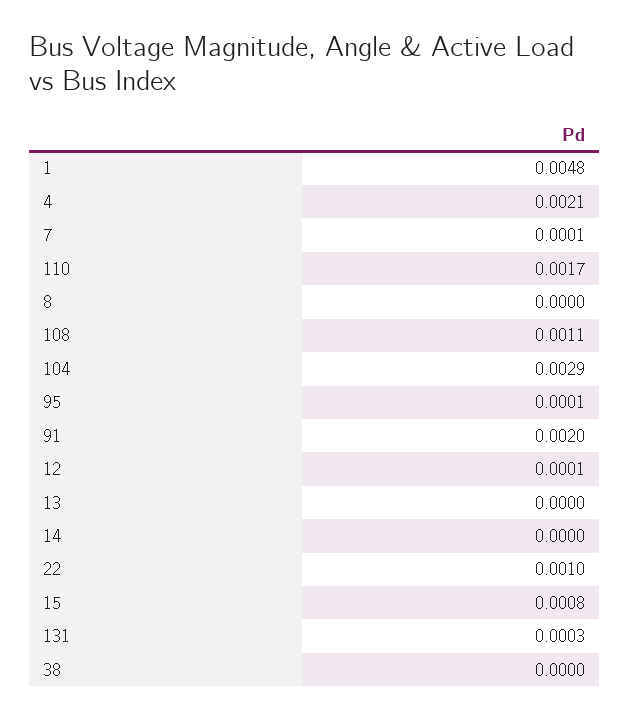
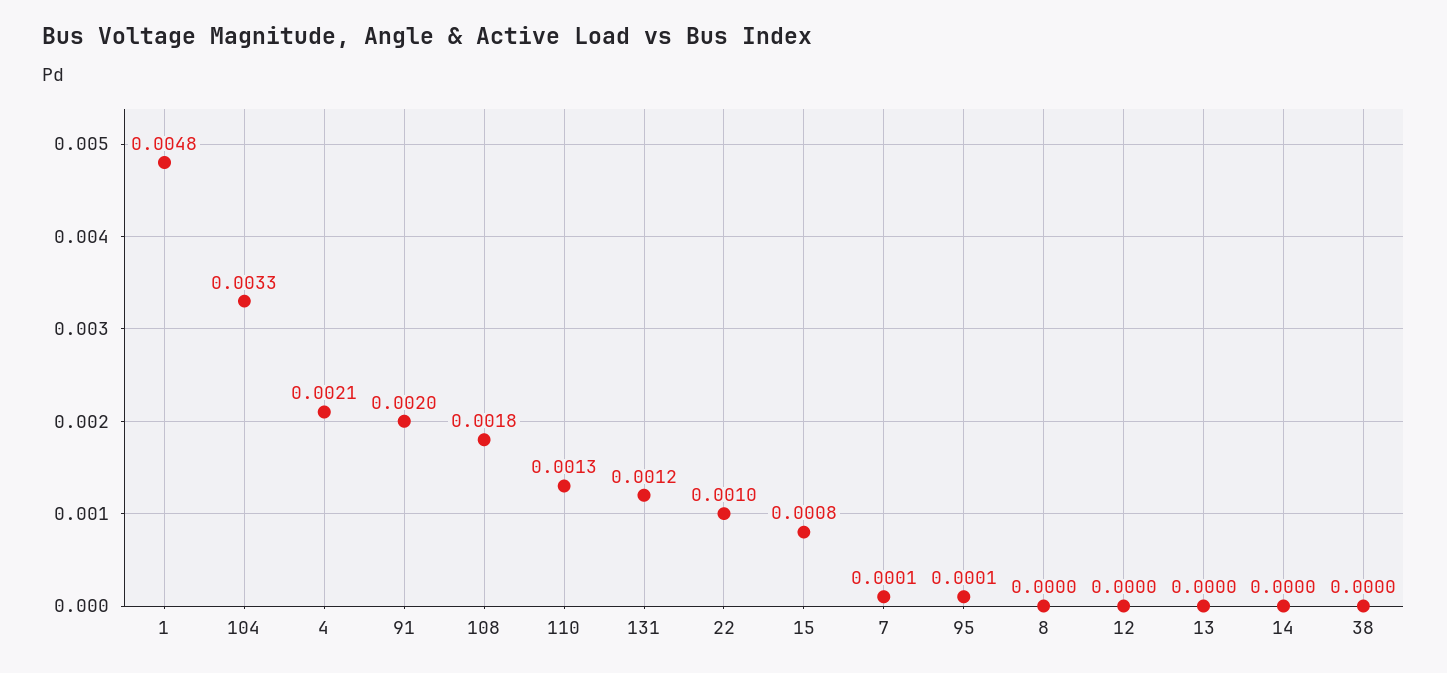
  {
    "1": 0.0048,
    "4": 0.0021,
    "7": 0.0001,
-   "110": 0.0017,
+   "110": 0.0013,
    "8": 0,
-   "108": 0.0011,
+   "108": 0.0018,
-   "104": 0.0029,
+   "104": 0.0033,
    "95": 0.0001,
    "91": 0.002,
-   "12": 0.0001,
+   "12": 0,
    "13": 0,
    "14": 0,
    "22": 0.001,
    "15": 0.0008,
-   "131": 0.0003,
+   "131": 0.0012,
    "38": 0
  }

